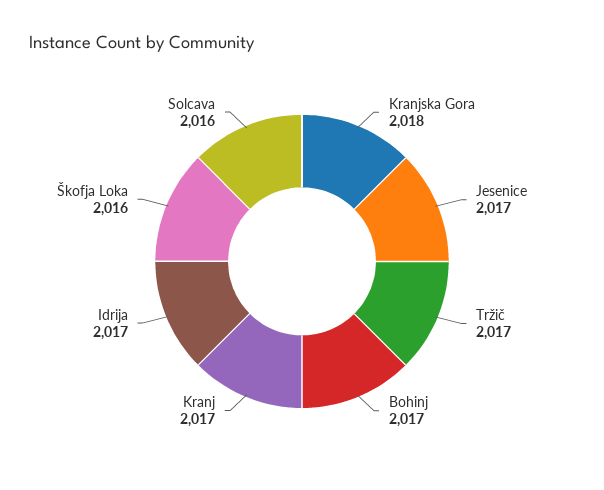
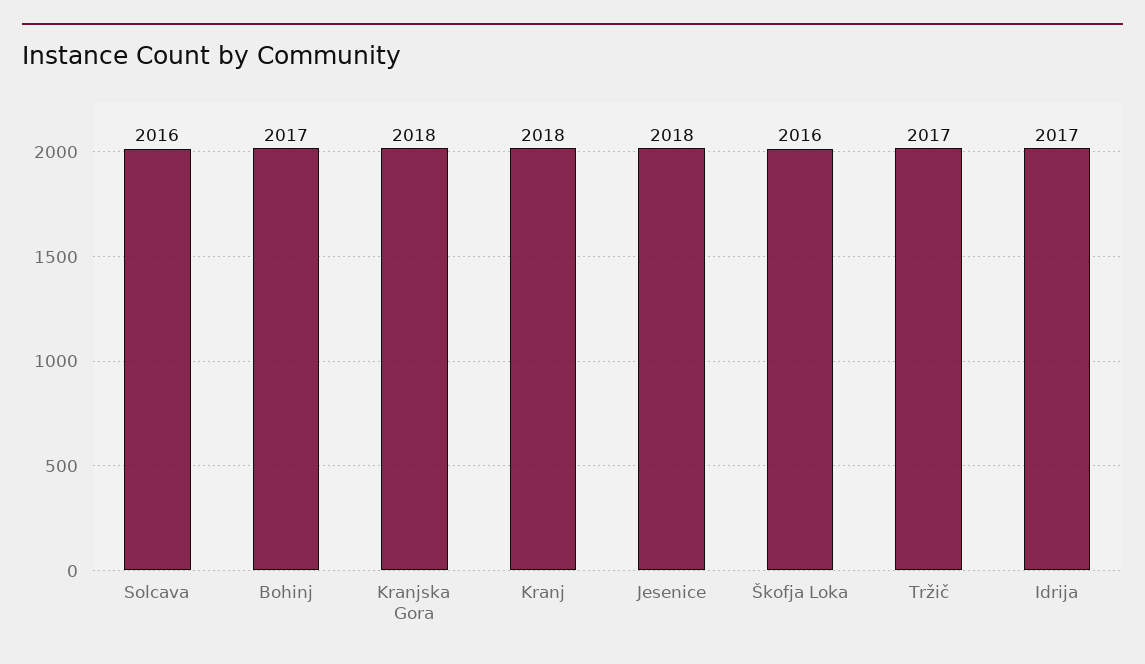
  {
    "Kranjska Gora": 2018,
-   "Jesenice": 2017,
+   "Jesenice": 2018,
    "Tržič": 2017,
    "Bohinj": 2017,
-   "Kranj": 2017,
+   "Kranj": 2018,
    "Idrija": 2017,
    "Škofja Loka": 2016,
    "Solcava": 2016
  }

